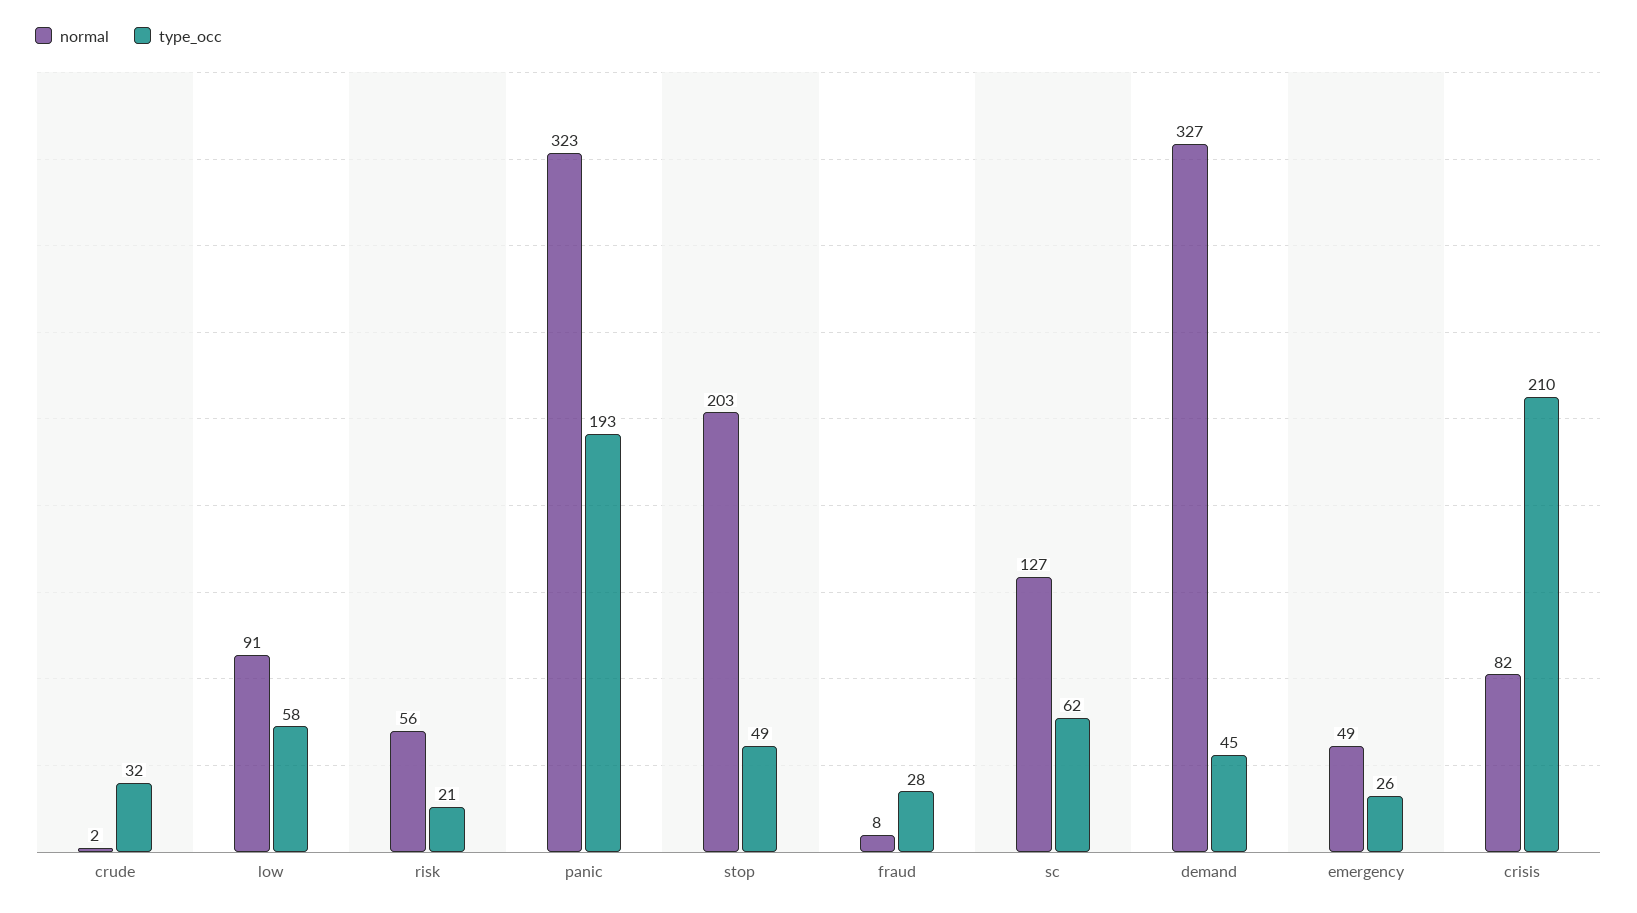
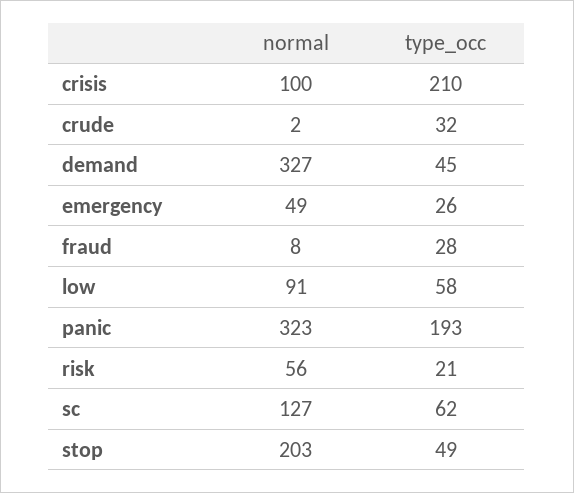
  {
    "normal": {
      "crude": 2,
      "low": 91,
      "risk": 56,
      "panic": 323,
      "stop": 203,
      "fraud": 8,
      "sc": 127,
      "demand": 327,
      "emergency": 49,
-     "crisis": 82
+     "crisis": 100
    },
    "type_occ": {
      "crude": 32,
      "low": 58,
      "risk": 21,
      "panic": 193,
      "stop": 49,
      "fraud": 28,
      "sc": 62,
      "demand": 45,
      "emergency": 26,
      "crisis": 210
    }
  }

